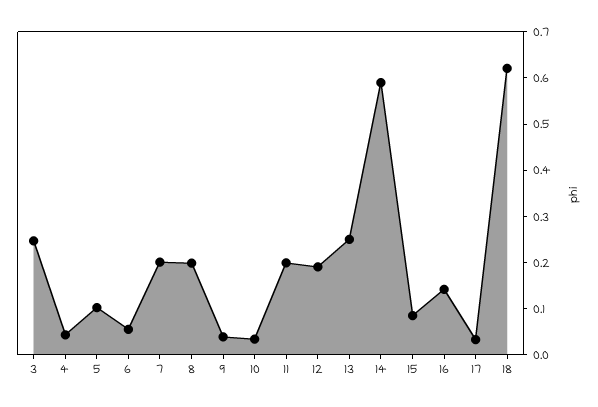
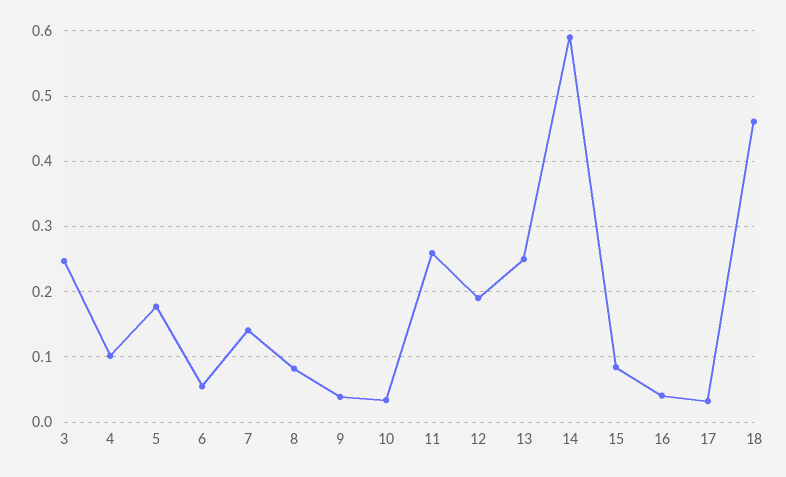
  {
    "3": 0.25,
-   "4": 0.04,
+   "4": 0.1,
-   "5": 0.1,
+   "5": 0.18,
    "6": 0.05,
-   "7": 0.2,
+   "7": 0.14,
-   "8": 0.2,
+   "8": 0.08,
    "9": 0.04,
    "10": 0.03,
-   "11": 0.2,
+   "11": 0.26,
    "12": 0.19,
    "13": 0.25,
    "14": 0.59,
    "15": 0.08,
-   "16": 0.14,
+   "16": 0.04,
    "17": 0.03,
-   "18": 0.62
+   "18": 0.46
  }

